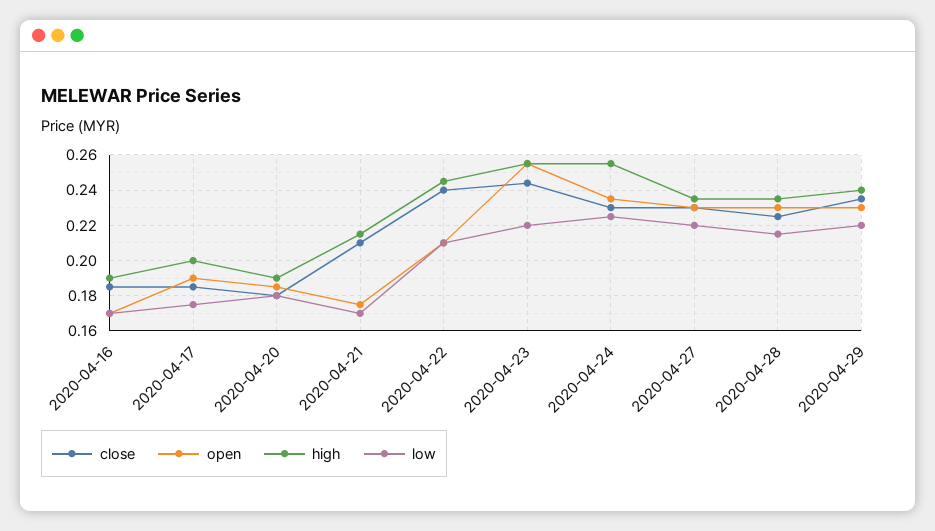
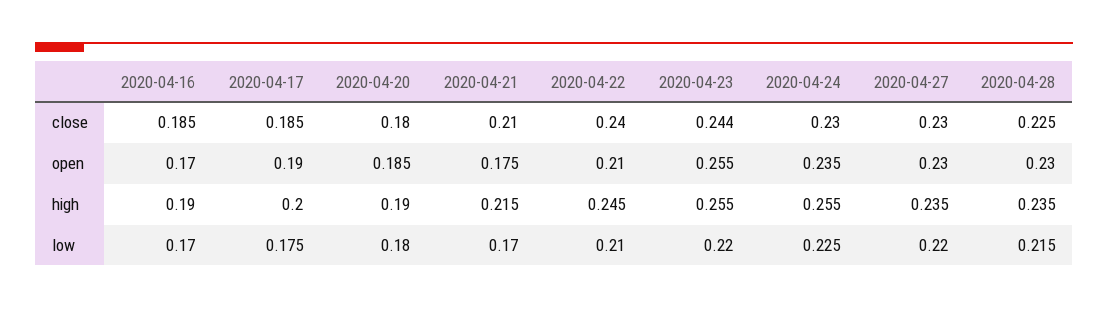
  {
    "close": {
      "2020-04-16": 0.185,
      "2020-04-17": 0.185,
      "2020-04-20": 0.18,
      "2020-04-21": 0.21,
      "2020-04-22": 0.24,
      "2020-04-23": 0.244,
      "2020-04-24": 0.23,
      "2020-04-27": 0.23,
-     "2020-04-28": 0.225,
+     "2020-04-28": 0.225
-     "2020-04-29": 0.235
    },
    "open": {
      "2020-04-16": 0.17,
      "2020-04-17": 0.19,
      "2020-04-20": 0.185,
      "2020-04-21": 0.175,
      "2020-04-22": 0.21,
      "2020-04-23": 0.255,
      "2020-04-24": 0.235,
      "2020-04-27": 0.23,
-     "2020-04-28": 0.23,
+     "2020-04-28": 0.23
-     "2020-04-29": 0.23
    },
    "high": {
      "2020-04-16": 0.19,
      "2020-04-17": 0.2,
      "2020-04-20": 0.19,
      "2020-04-21": 0.215,
      "2020-04-22": 0.245,
      "2020-04-23": 0.255,
      "2020-04-24": 0.255,
      "2020-04-27": 0.235,
-     "2020-04-28": 0.235,
+     "2020-04-28": 0.235
-     "2020-04-29": 0.24
    },
    "low": {
      "2020-04-16": 0.17,
      "2020-04-17": 0.175,
      "2020-04-20": 0.18,
      "2020-04-21": 0.17,
      "2020-04-22": 0.21,
      "2020-04-23": 0.22,
      "2020-04-24": 0.225,
      "2020-04-27": 0.22,
-     "2020-04-28": 0.215,
+     "2020-04-28": 0.215
-     "2020-04-29": 0.22
    }
  }

